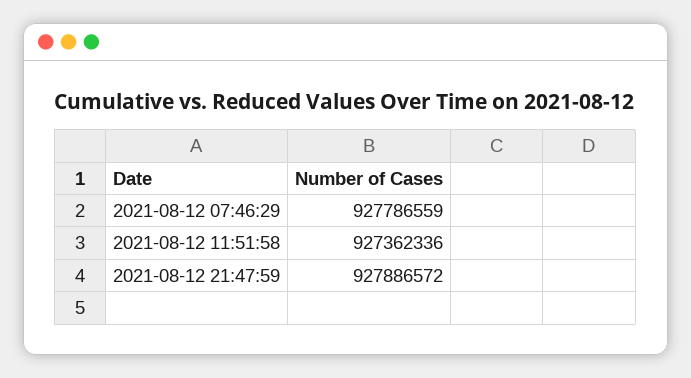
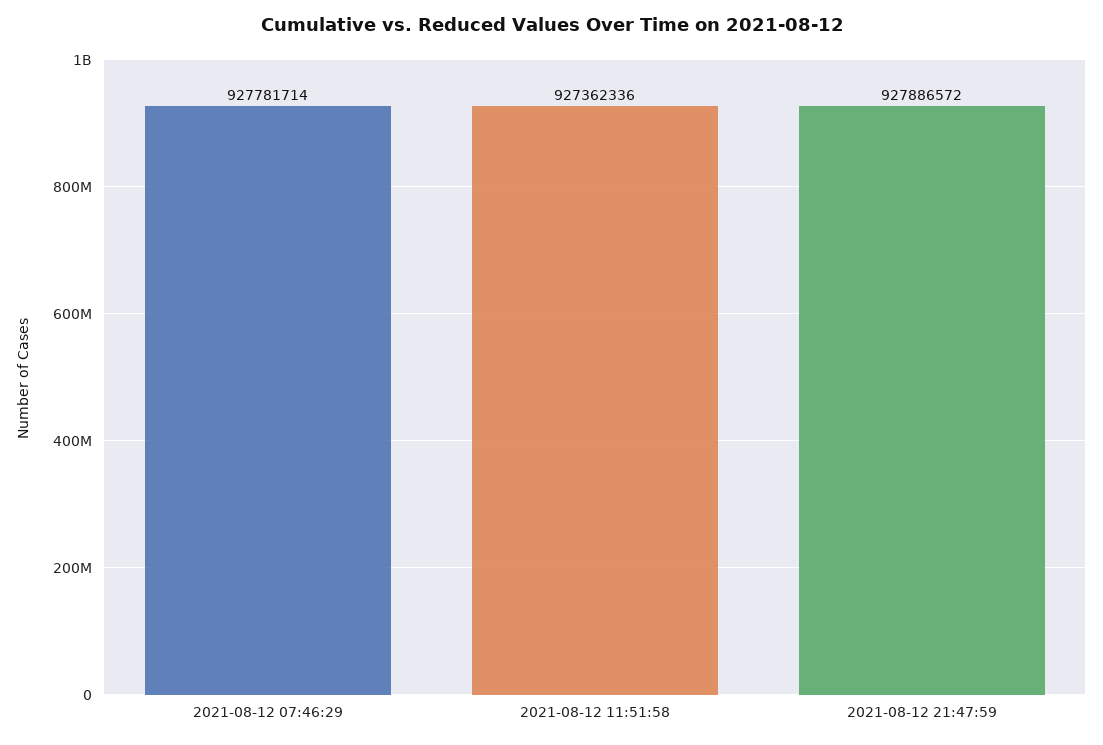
  {
-   "2021-08-12 07:46:29": 927786559,
+   "2021-08-12 07:46:29": 927781714,
    "2021-08-12 11:51:58": 927362336,
    "2021-08-12 21:47:59": 927886572
  }

